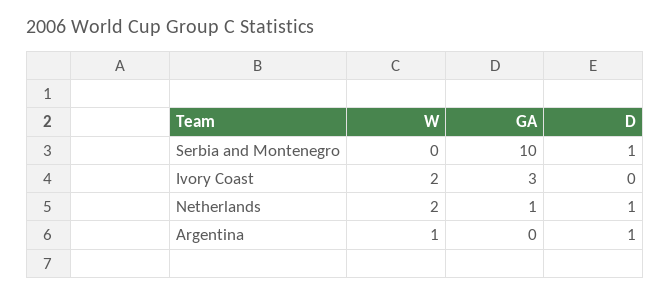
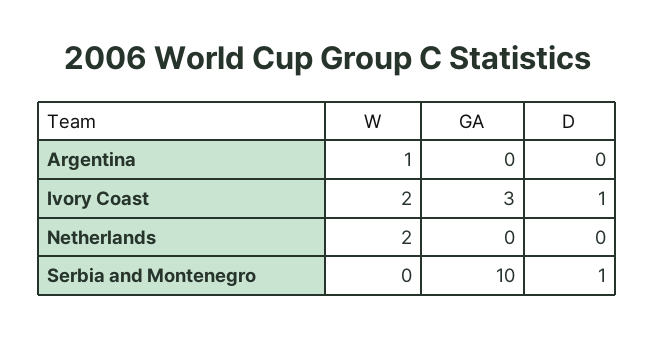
  {
    "W": {
      "Serbia and Montenegro": 0,
      "Ivory Coast": 2,
      "Netherlands": 2,
      "Argentina": 1
    },
    "GA": {
      "Serbia and Montenegro": 10,
      "Ivory Coast": 3,
-     "Netherlands": 1,
+     "Netherlands": 0,
      "Argentina": 0
    },
    "D": {
      "Serbia and Montenegro": 1,
-     "Ivory Coast": 0,
+     "Ivory Coast": 1,
-     "Netherlands": 1,
+     "Netherlands": 0,
-     "Argentina": 1
+     "Argentina": 0
    }
  }

